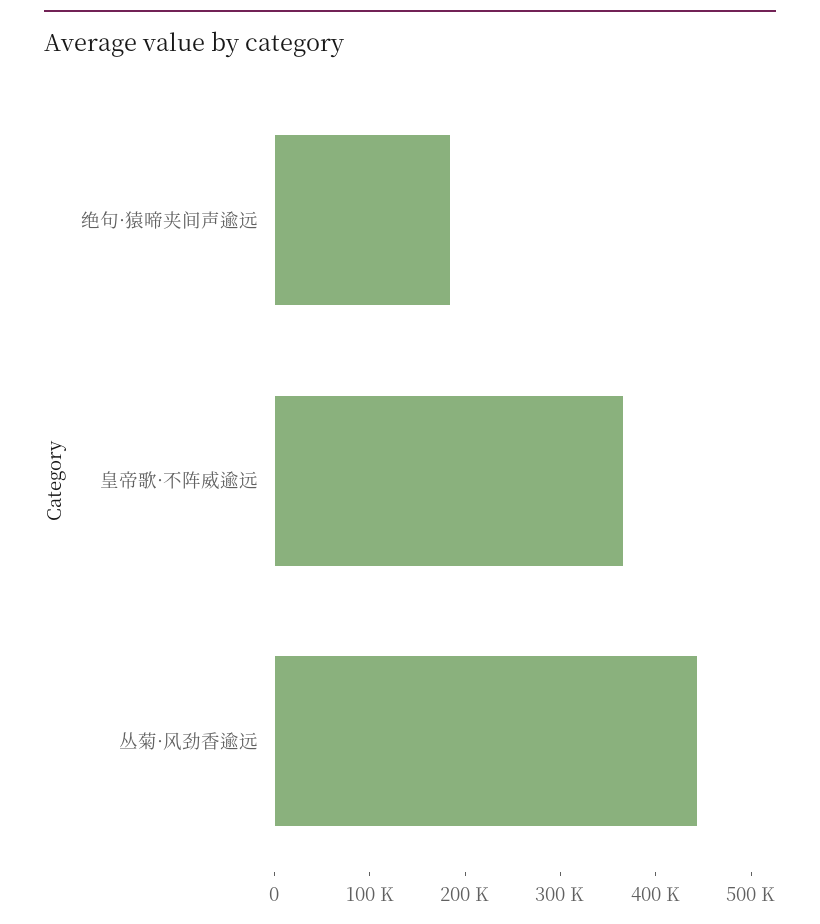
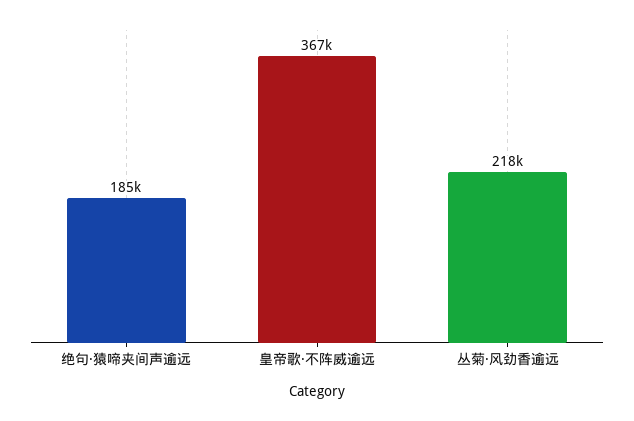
  {
    "绝句·猿啼夹间声逾远": 185000,
    "皇帝歌·不阵威逾远": 367000,
-   "丛菊·风劲香逾远": 440000
+   "丛菊·风劲香逾远": 218000
  }

